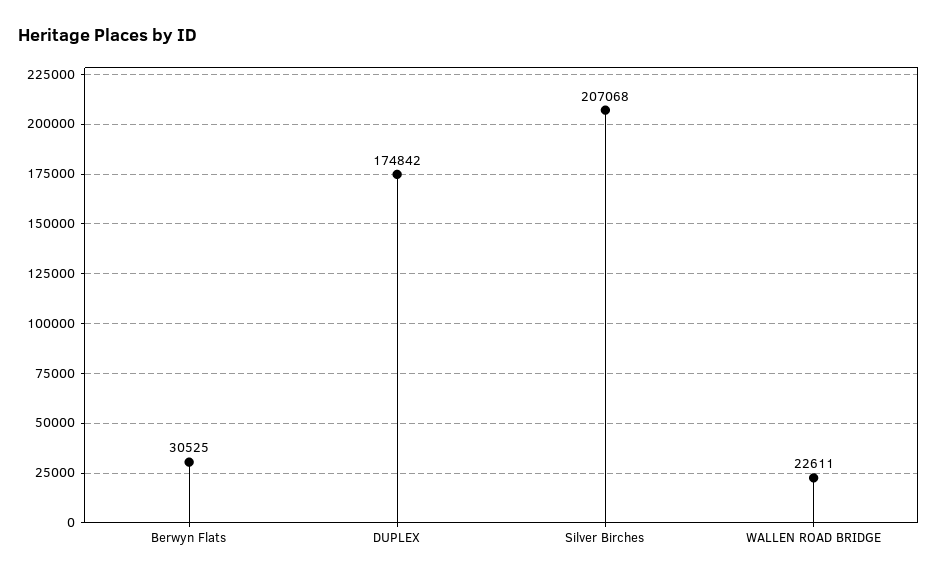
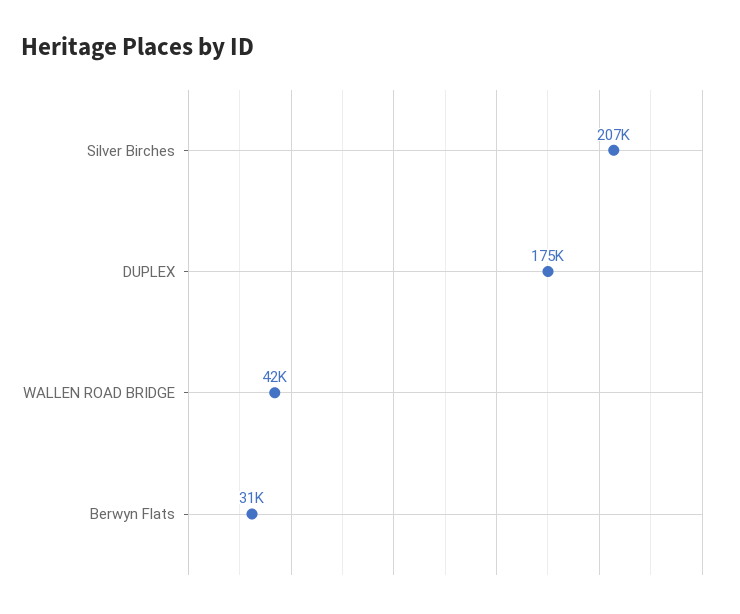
  {
    "Berwyn Flats": 30525,
    "DUPLEX": 174842,
    "Silver Birches": 207068,
-   "WALLEN ROAD BRIDGE": 22611
+   "WALLEN ROAD BRIDGE": 42000
  }

